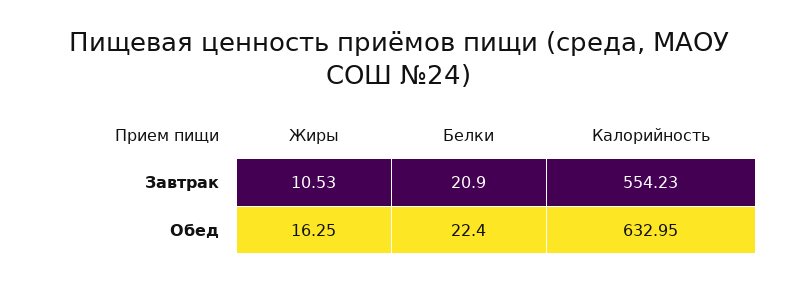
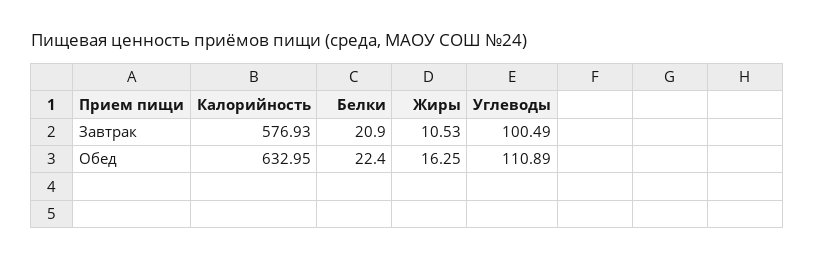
  {
    "Жиры": {
      "Завтрак": 10.53,
      "Обед": 16.25
    },
    "Белки": {
      "Завтрак": 20.9,
      "Обед": 22.4
    },
    "Калорийность": {
-     "Завтрак": 554.23,
+     "Завтрак": 576.93,
      "Обед": 632.95
-   }
+   },
+   "Углеводы": {
+     "Завтрак": 100.49,
+     "Обед": 110.89
+   }
  }

